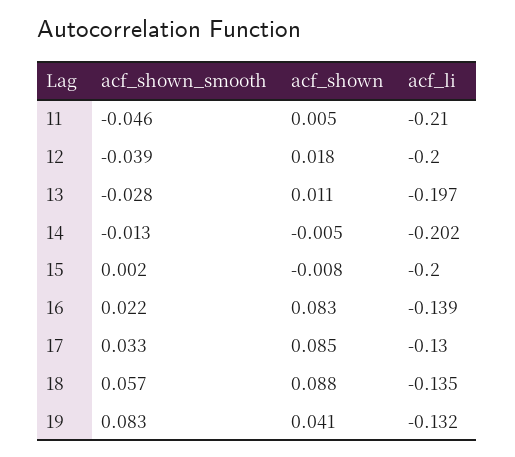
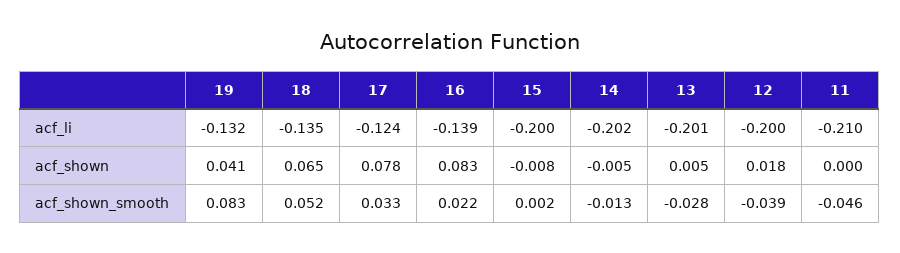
  {
    "acf_shown_smooth": {
      "11": -0.046,
      "12": -0.039,
      "13": -0.028,
      "14": -0.013,
      "15": 0.002,
      "16": 0.022,
      "17": 0.033,
-     "18": 0.057,
+     "18": 0.052,
      "19": 0.083
    },
    "acf_shown": {
-     "11": 0.005,
+     "11": 0,
      "12": 0.018,
-     "13": 0.011,
+     "13": 0.005,
      "14": -0.005,
      "15": -0.008,
      "16": 0.083,
-     "17": 0.085,
+     "17": 0.078,
-     "18": 0.088,
+     "18": 0.065,
      "19": 0.041
    },
    "acf_li": {
      "11": -0.21,
      "12": -0.2,
-     "13": -0.197,
+     "13": -0.201,
      "14": -0.202,
      "15": -0.2,
      "16": -0.139,
-     "17": -0.13,
+     "17": -0.124,
      "18": -0.135,
      "19": -0.132
    }
  }

